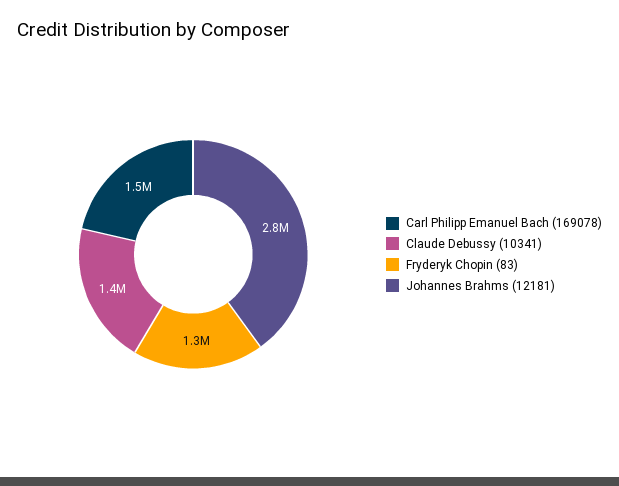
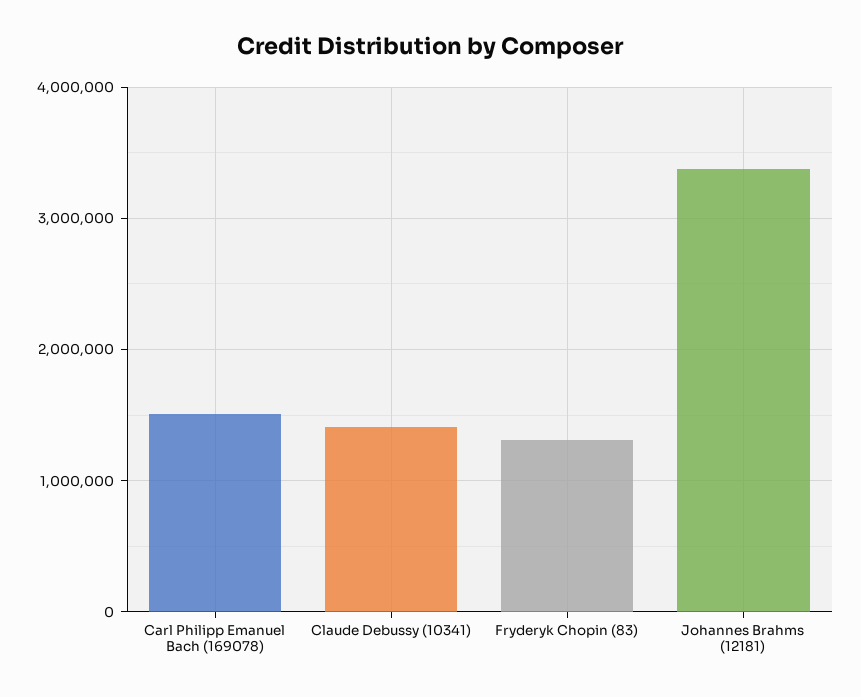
  {
    "Carl Philipp Emanuel Bach (169078)": 1500000,
    "Claude Debussy (10341)": 1400000,
    "Fryderyk Chopin (83)": 1300000,
-   "Johannes Brahms (12181)": 2800000
+   "Johannes Brahms (12181)": 3400000
  }

